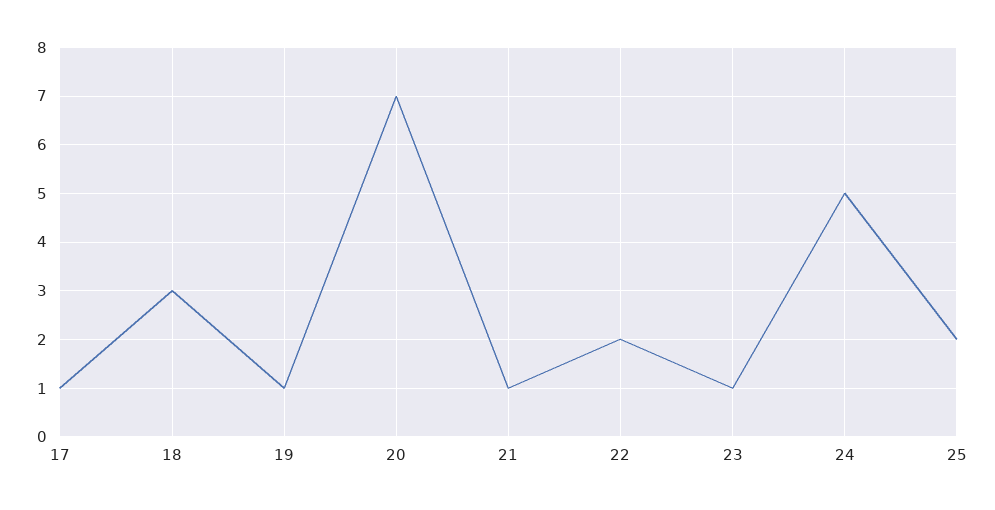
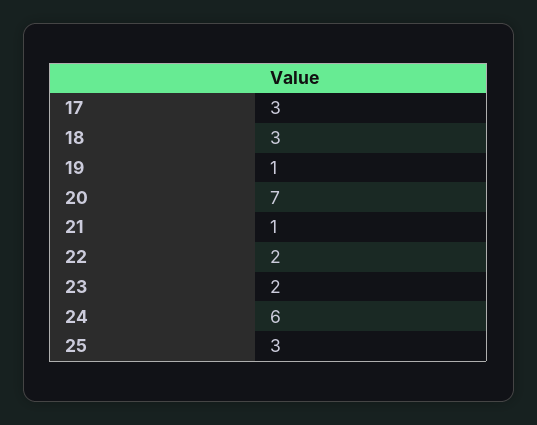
  {
-   "17": 1,
+   "17": 3,
    "18": 3,
    "19": 1,
    "20": 7,
    "21": 1,
    "22": 2,
-   "23": 1,
+   "23": 2,
-   "24": 5,
+   "24": 6,
-   "25": 2
+   "25": 3
  }

